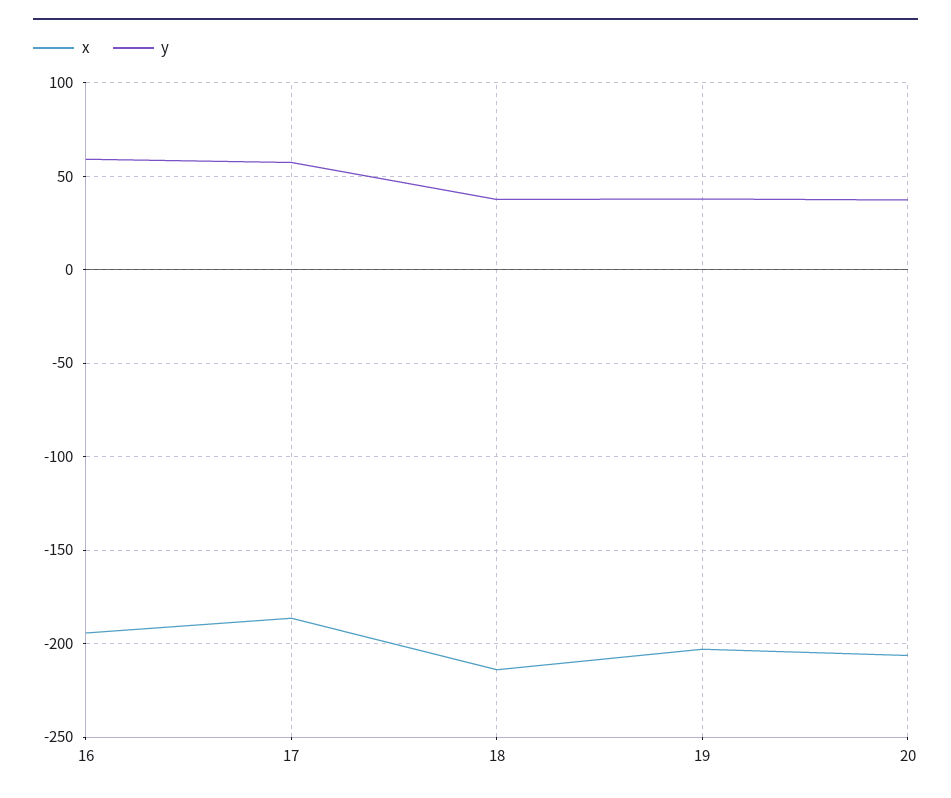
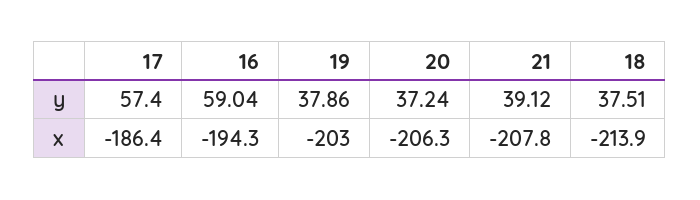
  {
    "x": {
      "16": -194.3,
      "17": -186.4,
      "18": -213.9,
      "19": -203,
-     "20": -206.3
+     "20": -206.3,
+     "21": -207.8
    },
    "y": {
      "16": 59.04,
      "17": 57.4,
      "18": 37.51,
      "19": 37.86,
-     "20": 37.24
+     "20": 37.24,
+     "21": 39.12
    }
  }

